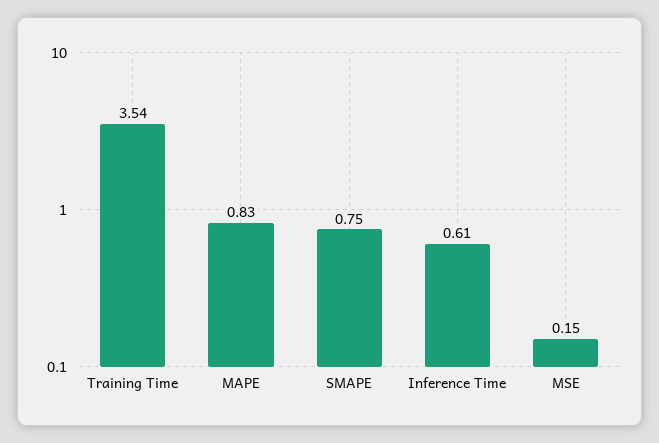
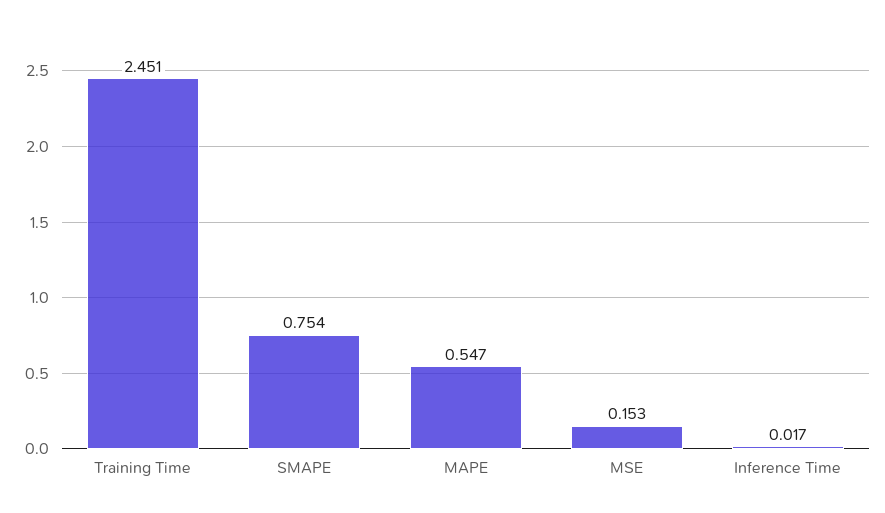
  {
-   "Training Time": 3.54,
+   "Training Time": 2.451,
-   "MAPE": 0.83,
+   "MAPE": 0.547,
    "SMAPE": 0.754,
-   "Inference Time": 0.61,
+   "Inference Time": 0.017,
    "MSE": 0.153
  }

